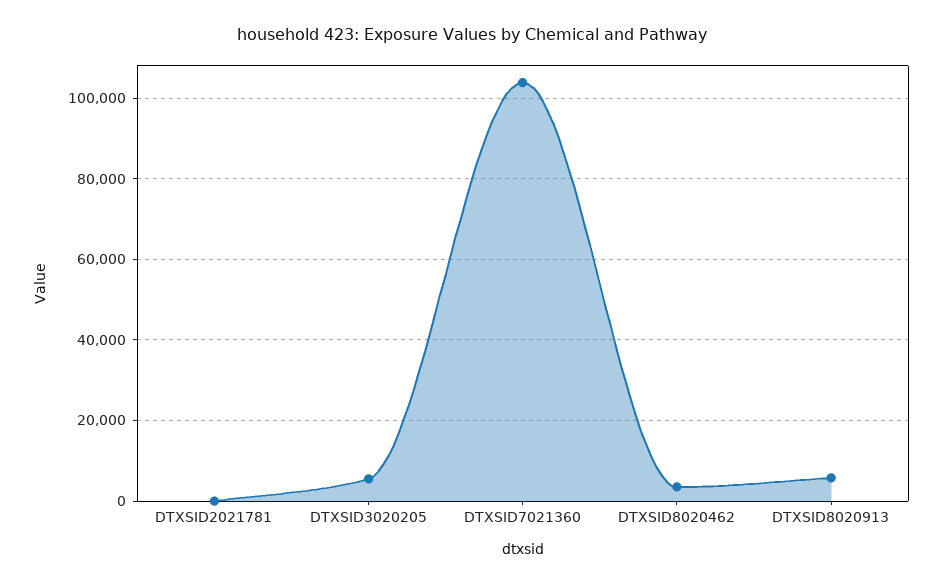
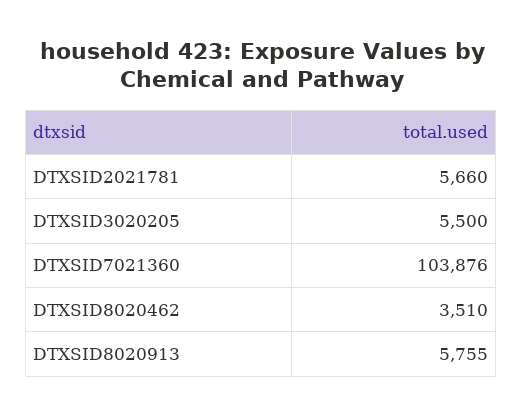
  {
-   "DTXSID2021781": 0,
+   "DTXSID2021781": 5660,
    "DTXSID3020205": 5500,
    "DTXSID7021360": 103876,
    "DTXSID8020462": 3510,
    "DTXSID8020913": 5755
  }

